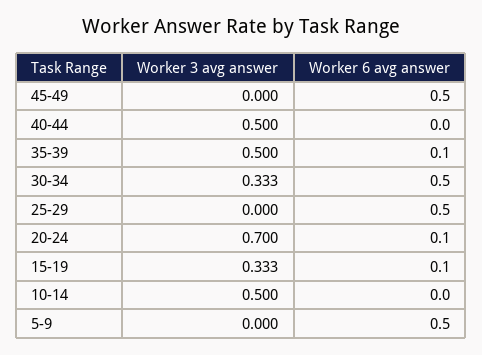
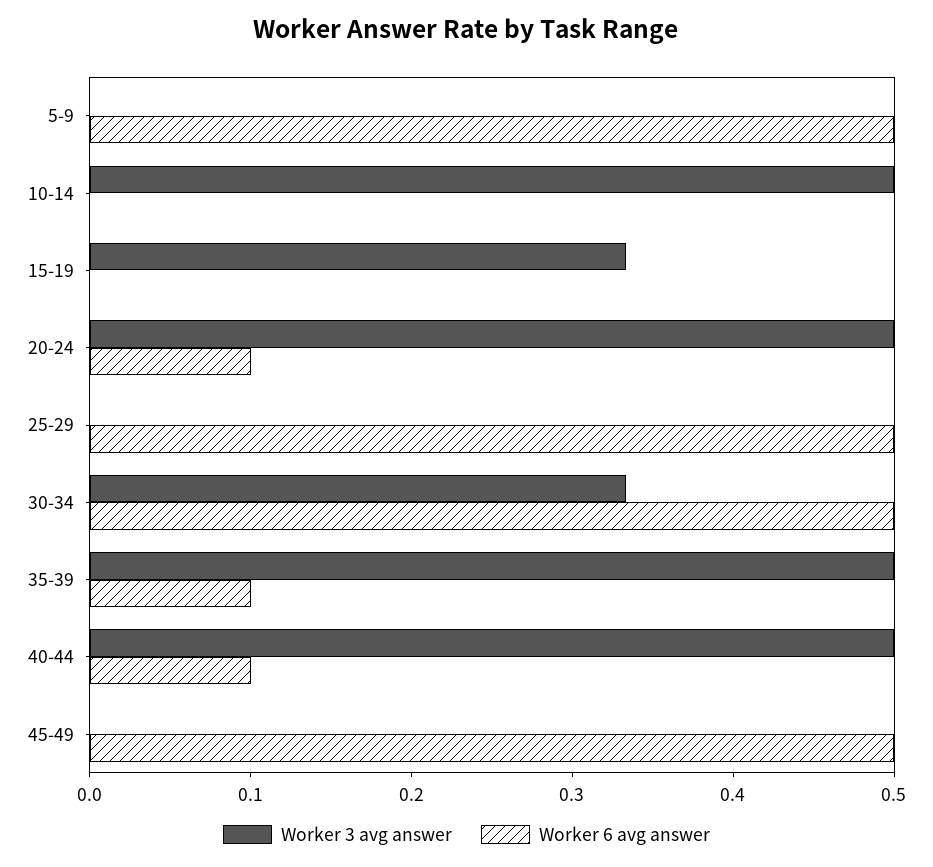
  {
    "Worker 3 avg answer": {
      "45-49": 0,
      "40-44": 0.5,
      "35-39": 0.5,
      "30-34": 0.333,
      "25-29": 0,
-     "20-24": 0.7,
+     "20-24": 0.5,
      "15-19": 0.333,
      "10-14": 0.5,
      "5-9": 0
    },
    "Worker 6 avg answer": {
      "45-49": 0.5,
-     "40-44": 0,
+     "40-44": 0.1,
      "35-39": 0.1,
      "30-34": 0.5,
      "25-29": 0.5,
      "20-24": 0.1,
-     "15-19": 0.1,
+     "15-19": 0,
      "10-14": 0,
      "5-9": 0.5
    }
  }

